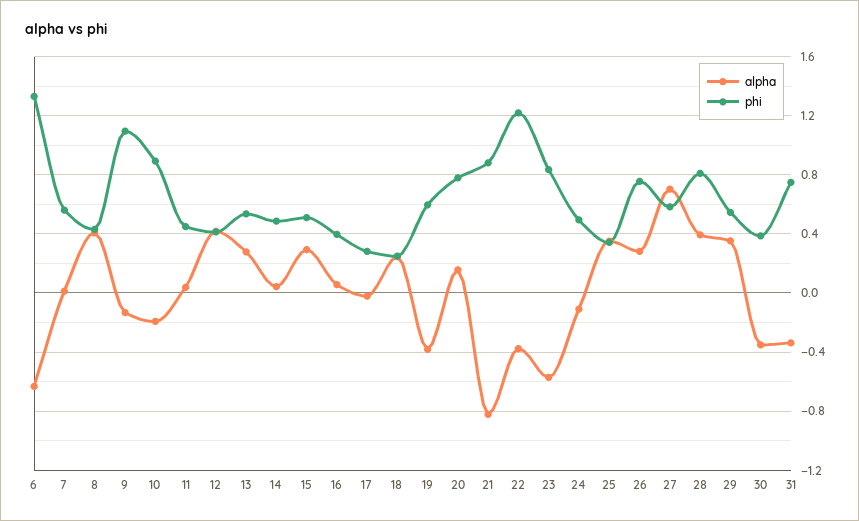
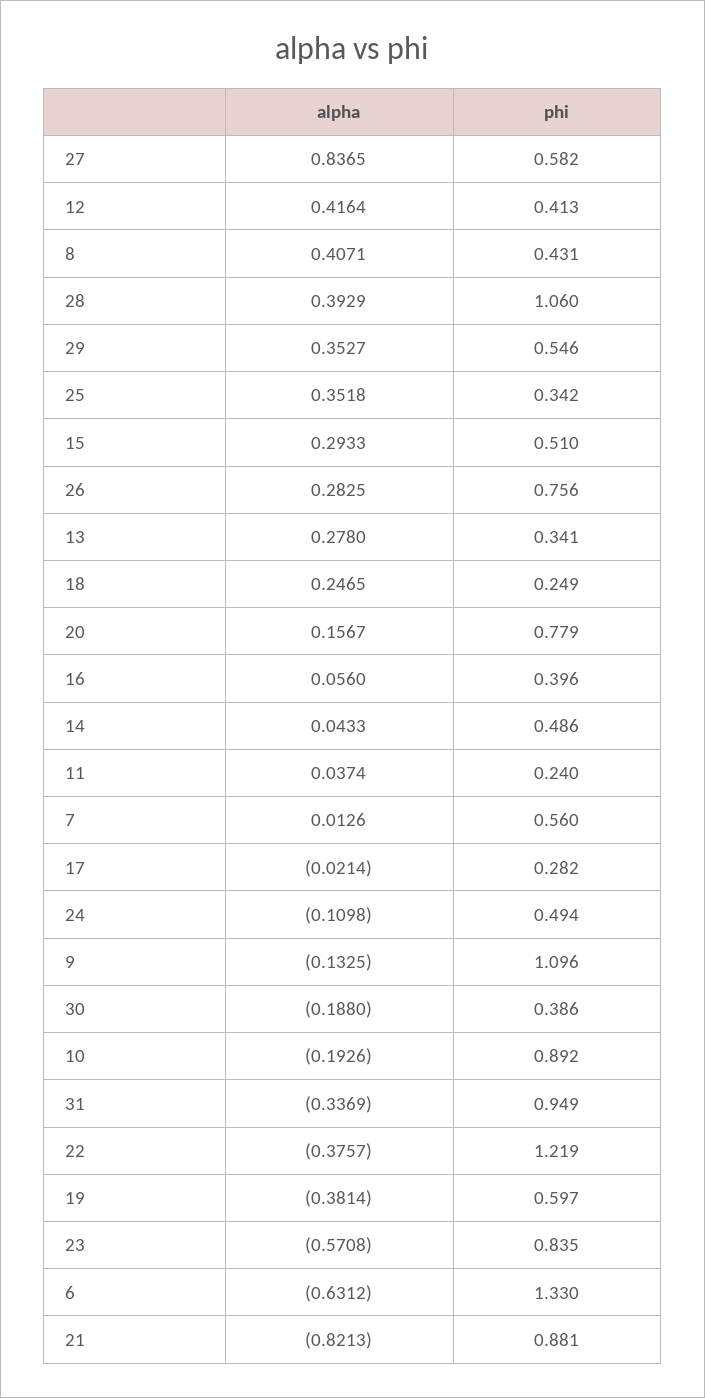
  {
    "alpha": {
      "6": -0.6312,
      "7": 0.0126,
      "8": 0.4071,
      "9": -0.1325,
      "10": -0.1926,
      "11": 0.0374,
      "12": 0.4164,
      "13": 0.278,
      "14": 0.0433,
      "15": 0.2933,
      "16": 0.056,
      "17": -0.0214,
      "18": 0.2465,
      "19": -0.3814,
      "20": 0.1567,
      "21": -0.8213,
      "22": -0.3757,
      "23": -0.5708,
      "24": -0.1098,
      "25": 0.3518,
      "26": 0.2825,
-     "27": 0.7,
+     "27": 0.8365,
      "28": 0.3929,
      "29": 0.3527,
-     "30": -0.35,
+     "30": -0.188,
      "31": -0.3369
    },
    "phi": {
      "6": 1.33,
      "7": 0.56,
      "8": 0.431,
      "9": 1.096,
      "10": 0.892,
-     "11": 0.45,
+     "11": 0.24,
      "12": 0.413,
-     "13": 0.55,
+     "13": 0.341,
      "14": 0.486,
      "15": 0.51,
      "16": 0.396,
      "17": 0.282,
      "18": 0.249,
      "19": 0.597,
      "20": 0.779,
      "21": 0.881,
      "22": 1.219,
      "23": 0.835,
      "24": 0.494,
      "25": 0.342,
      "26": 0.756,
      "27": 0.582,
-     "28": 0.8,
+     "28": 1.06,
      "29": 0.546,
      "30": 0.386,
-     "31": 0.75
+     "31": 0.949
    }
  }

